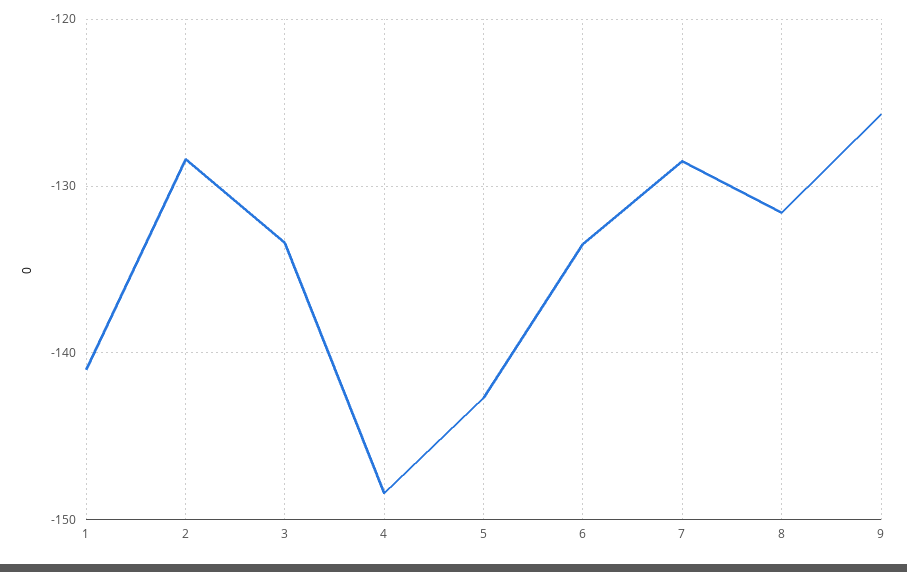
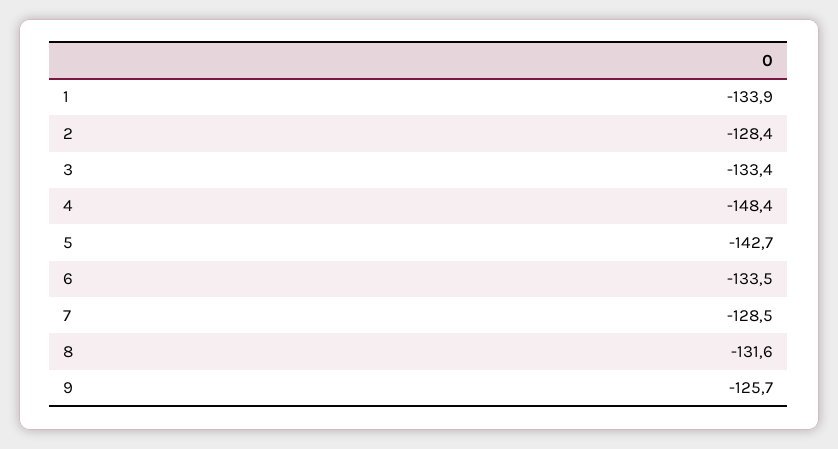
  {
-   "1": -141,
+   "1": -133.9,
    "2": -128.4,
    "3": -133.4,
    "4": -148.4,
    "5": -142.7,
    "6": -133.5,
    "7": -128.5,
    "8": -131.6,
    "9": -125.7
  }

